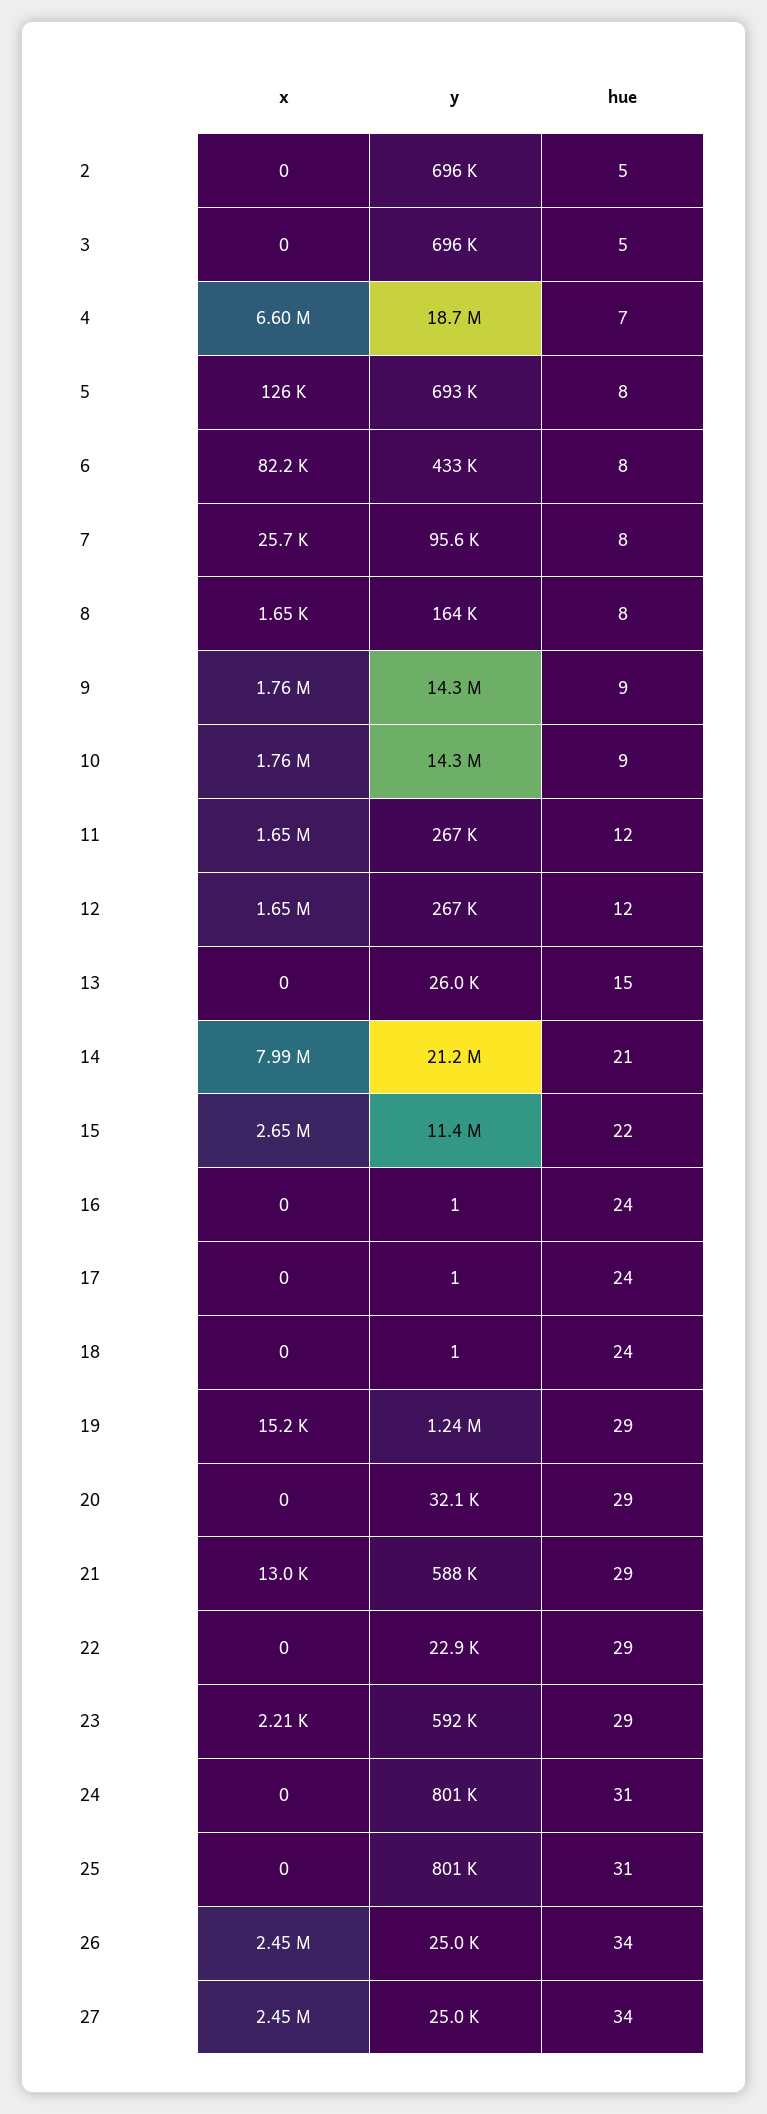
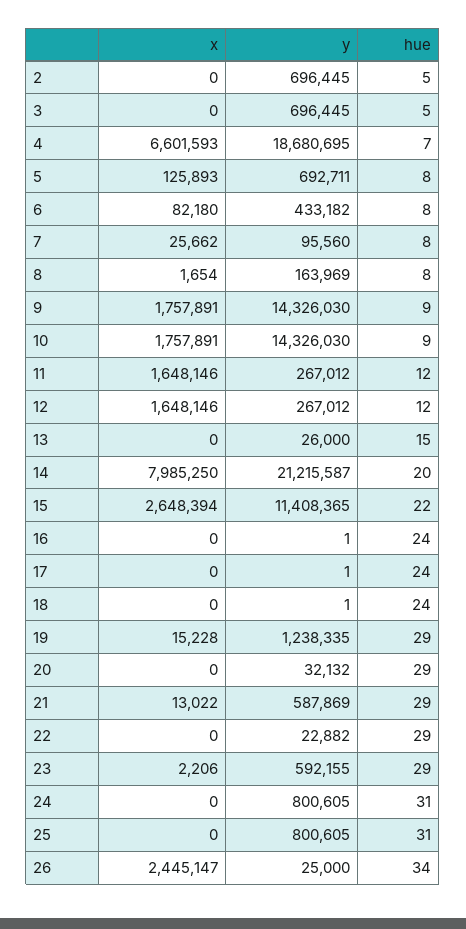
  {
    "x": {
      "2": 0,
      "3": 0,
      "4": 6601593,
      "5": 125893,
      "6": 82180,
      "7": 25662,
      "8": 1654,
      "9": 1757891,
      "10": 1757891,
      "11": 1648146,
      "12": 1648146,
      "13": 0,
      "14": 7985250,
      "15": 2648394,
      "16": 0,
      "17": 0,
      "18": 0,
      "19": 15228,
      "20": 0,
      "21": 13022,
      "22": 0,
      "23": 2206,
      "24": 0,
      "25": 0,
-     "26": 2445147,
+     "26": 2445147
-     "27": 2450000
    },
    "y": {
      "2": 696445,
      "3": 696445,
      "4": 18680695,
      "5": 692711,
      "6": 433182,
      "7": 95560,
      "8": 163969,
      "9": 14326030,
      "10": 14326030,
      "11": 267012,
      "12": 267012,
      "13": 26000,
      "14": 21215587,
      "15": 11408365,
      "16": 1,
      "17": 1,
      "18": 1,
      "19": 1238335,
      "20": 32132,
      "21": 587869,
      "22": 22882,
      "23": 592155,
      "24": 800605,
      "25": 800605,
-     "26": 25000,
+     "26": 25000
-     "27": 25000
    },
    "hue": {
      "2": 5,
      "3": 5,
      "4": 7,
      "5": 8,
      "6": 8,
      "7": 8,
      "8": 8,
      "9": 9,
      "10": 9,
      "11": 12,
      "12": 12,
      "13": 15,
-     "14": 21,
+     "14": 20,
      "15": 22,
      "16": 24,
      "17": 24,
      "18": 24,
      "19": 29,
      "20": 29,
      "21": 29,
      "22": 29,
      "23": 29,
      "24": 31,
      "25": 31,
-     "26": 34,
+     "26": 34
-     "27": 34
    }
  }

